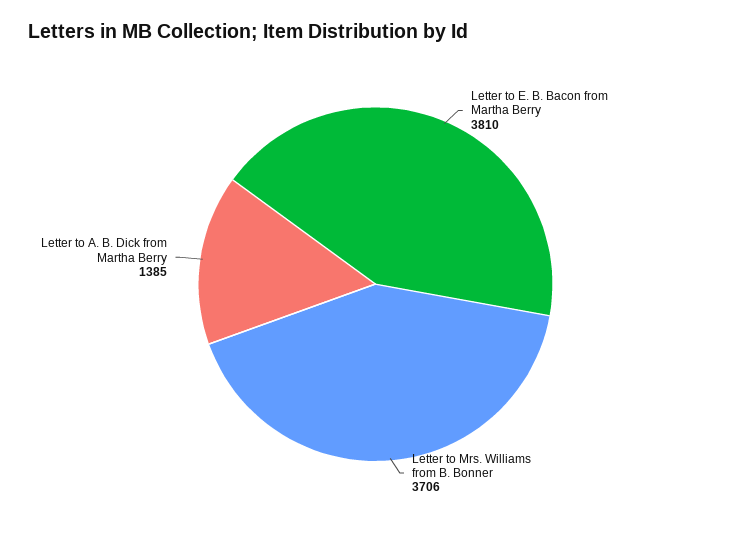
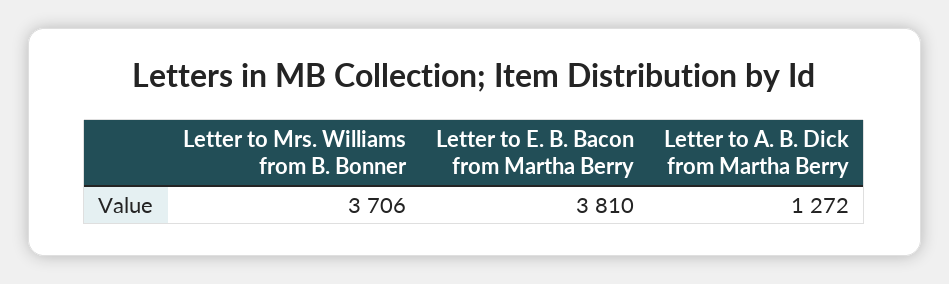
  {
    "Letter to E. B. Bacon from Martha Berry": 3810,
    "Letter to Mrs. Williams from B. Bonner": 3706,
-   "Letter to A. B. Dick from Martha Berry": 1385
+   "Letter to A. B. Dick from Martha Berry": 1272
  }

